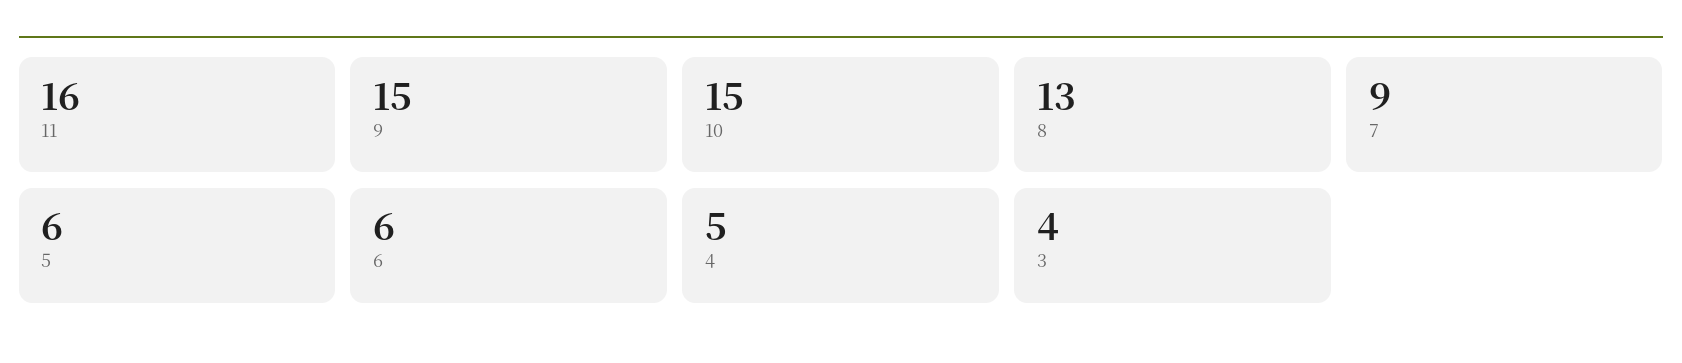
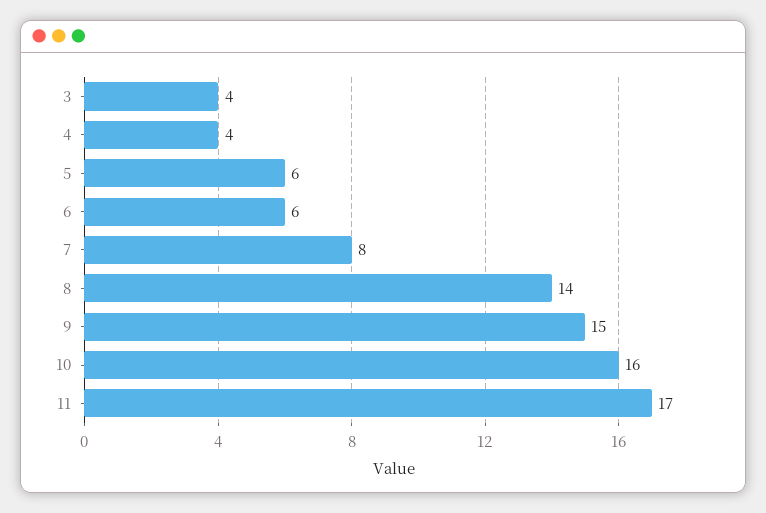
  {
-   "11": 16,
+   "11": 17,
    "9": 15,
-   "10": 15,
+   "10": 16,
-   "8": 13,
+   "8": 14,
-   "7": 9,
+   "7": 8,
    "5": 6,
    "6": 6,
-   "4": 5,
+   "4": 4,
    "3": 4
  }

